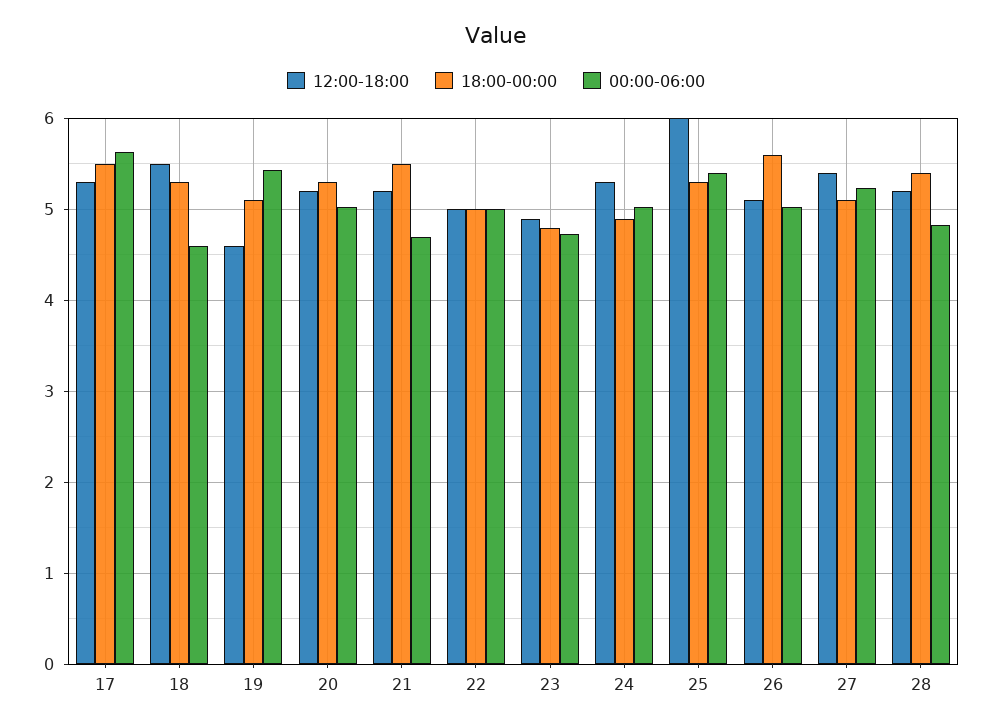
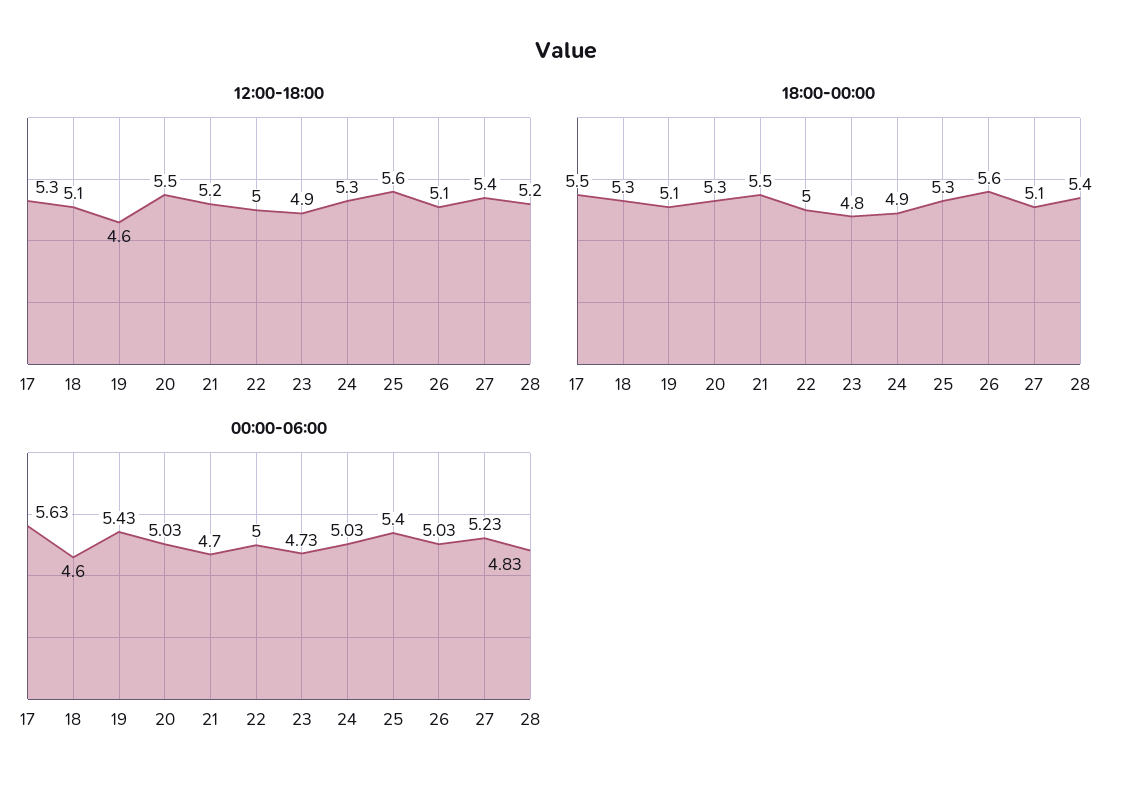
  {
    "12:00-18:00": {
      "17": 5.3,
-     "18": 5.5,
+     "18": 5.1,
      "19": 4.6,
-     "20": 5.2,
+     "20": 5.5,
      "21": 5.2,
      "22": 5,
      "23": 4.9,
      "24": 5.3,
-     "25": 6,
+     "25": 5.6,
      "26": 5.1,
      "27": 5.4,
      "28": 5.2
    },
    "18:00-00:00": {
      "17": 5.5,
      "18": 5.3,
      "19": 5.1,
      "20": 5.3,
      "21": 5.5,
      "22": 5,
      "23": 4.8,
      "24": 4.9,
      "25": 5.3,
      "26": 5.6,
      "27": 5.1,
      "28": 5.4
    },
    "00:00-06:00": {
      "17": 5.63,
      "18": 4.6,
      "19": 5.43,
      "20": 5.03,
      "21": 4.7,
      "22": 5,
      "23": 4.73,
      "24": 5.03,
      "25": 5.4,
      "26": 5.03,
      "27": 5.23,
      "28": 4.83
    }
  }

